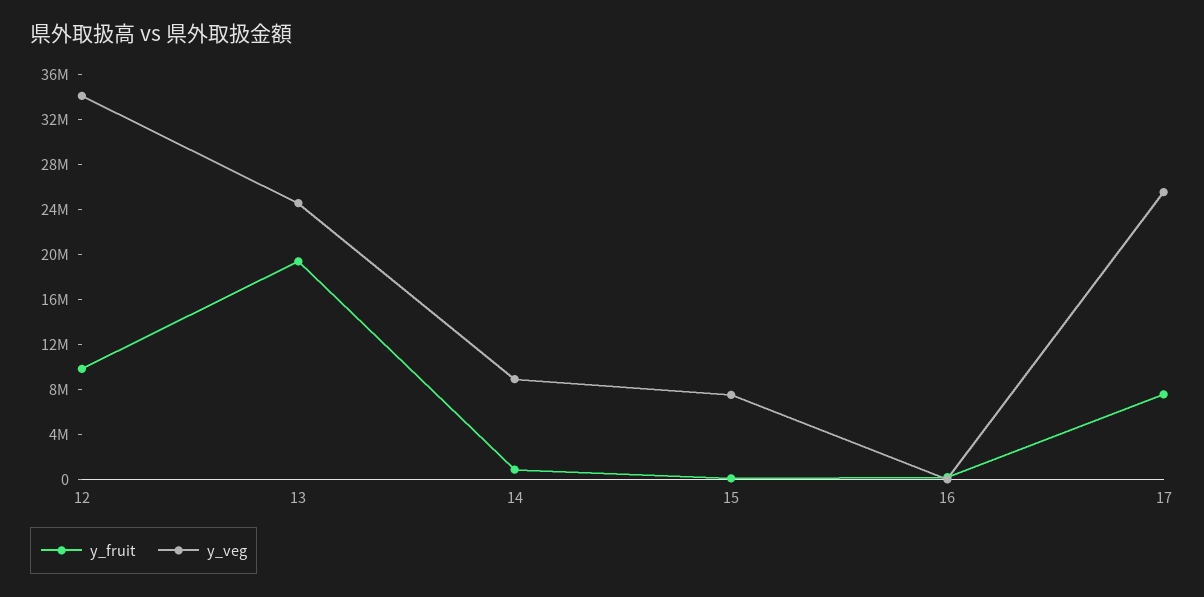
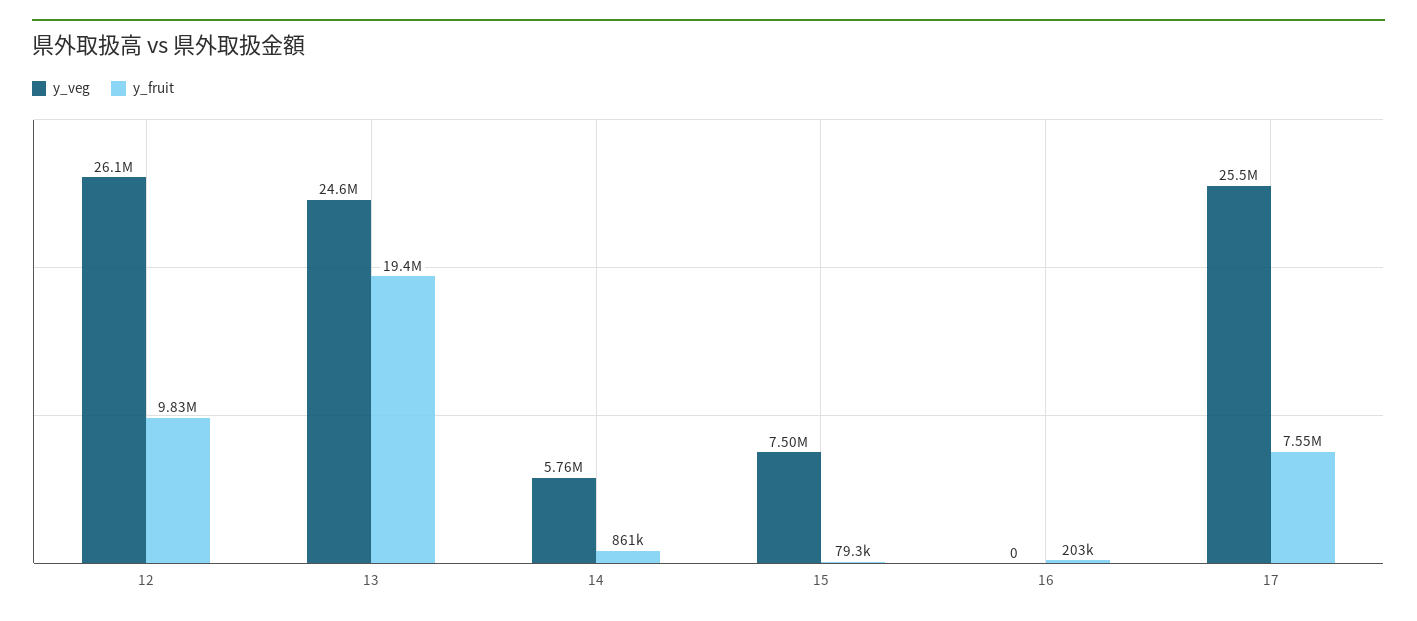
  {
    "y_fruit": {
      "12": 9830000,
      "13": 19400000,
      "14": 861000,
      "15": 79300,
      "16": 203000,
      "17": 7550000
    },
    "y_veg": {
-     "12": 34000000,
+     "12": 26100000,
      "13": 24600000,
-     "14": 9000000,
+     "14": 5760000,
      "15": 7500000,
      "16": 0,
      "17": 25500000
    }
  }

